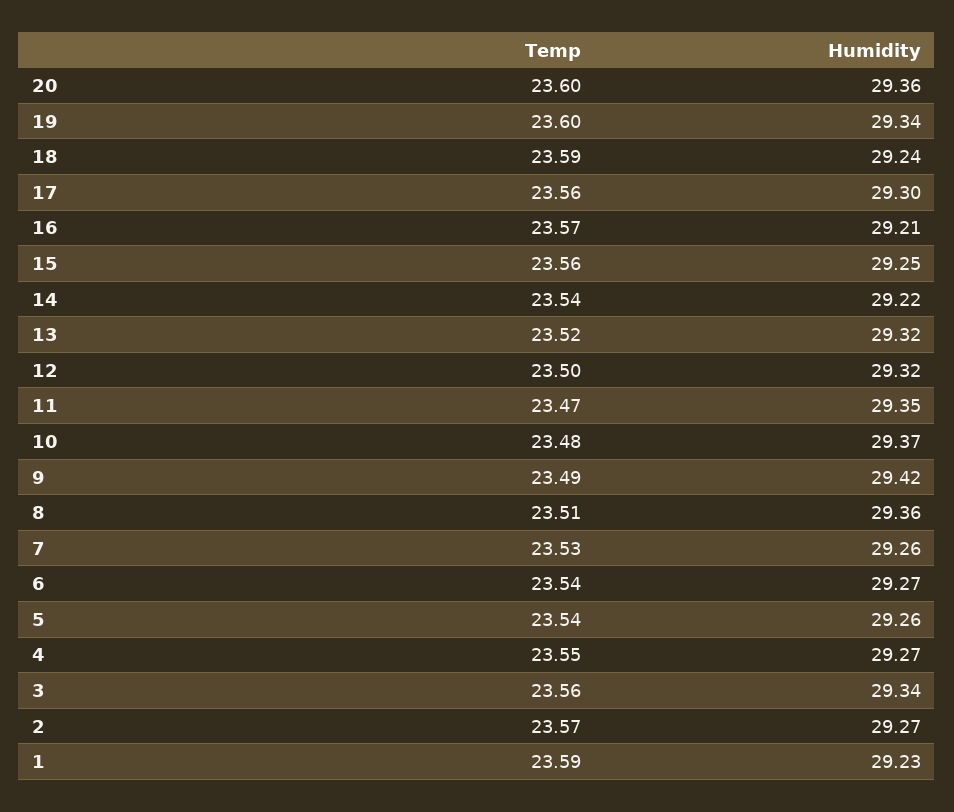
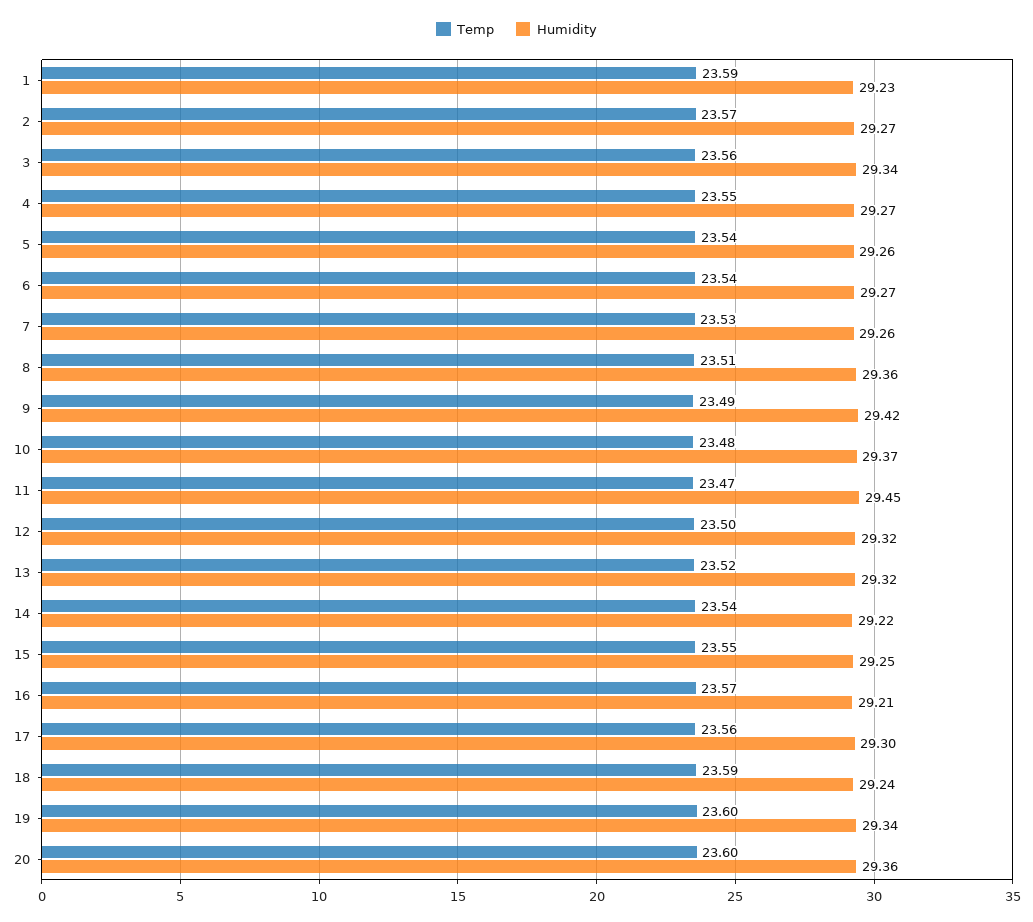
  {
    "Temp": {
      "20": 23.6,
      "19": 23.6,
      "18": 23.59,
      "17": 23.56,
      "16": 23.57,
-     "15": 23.56,
+     "15": 23.55,
      "14": 23.54,
      "13": 23.52,
      "12": 23.5,
      "11": 23.47,
      "10": 23.48,
      "9": 23.49,
      "8": 23.51,
      "7": 23.53,
      "6": 23.54,
      "5": 23.54,
      "4": 23.55,
      "3": 23.56,
      "2": 23.57,
      "1": 23.59
    },
    "Humidity": {
      "20": 29.36,
      "19": 29.34,
      "18": 29.24,
      "17": 29.3,
      "16": 29.21,
      "15": 29.25,
      "14": 29.22,
      "13": 29.32,
      "12": 29.32,
-     "11": 29.35,
+     "11": 29.45,
      "10": 29.37,
      "9": 29.42,
      "8": 29.36,
      "7": 29.26,
      "6": 29.27,
      "5": 29.26,
      "4": 29.27,
      "3": 29.34,
      "2": 29.27,
      "1": 29.23
    }
  }

